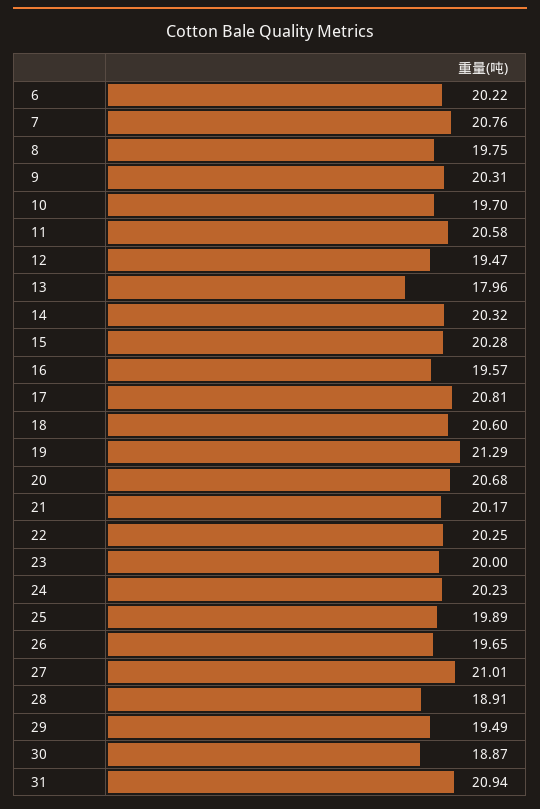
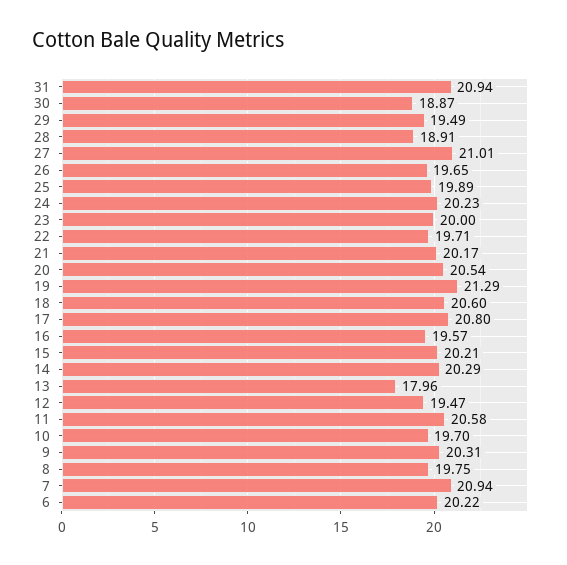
  {
    "6": 20.22,
-   "7": 20.76,
+   "7": 20.94,
    "8": 19.75,
    "9": 20.31,
    "10": 19.7,
    "11": 20.58,
    "12": 19.47,
    "13": 17.96,
-   "14": 20.32,
+   "14": 20.29,
-   "15": 20.28,
+   "15": 20.21,
    "16": 19.57,
-   "17": 20.81,
+   "17": 20.8,
    "18": 20.6,
    "19": 21.29,
-   "20": 20.68,
+   "20": 20.54,
    "21": 20.17,
-   "22": 20.25,
+   "22": 19.71,
    "23": 20,
    "24": 20.23,
    "25": 19.89,
    "26": 19.65,
    "27": 21.01,
    "28": 18.91,
    "29": 19.49,
    "30": 18.87,
    "31": 20.94
  }

